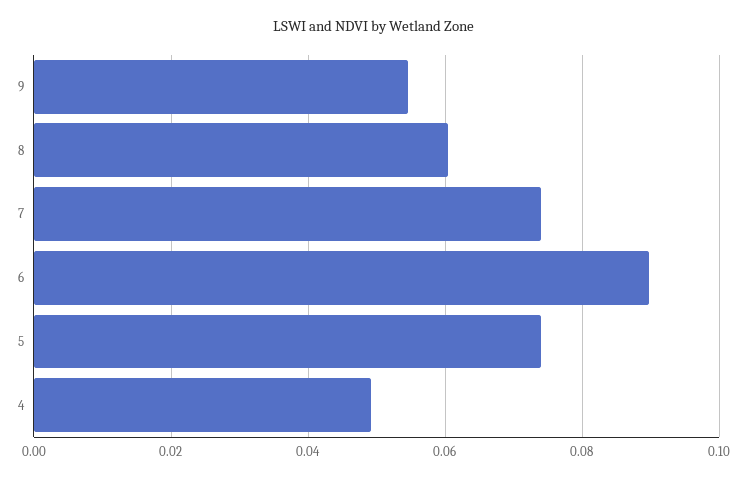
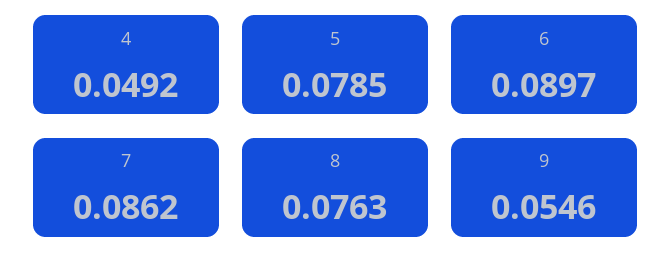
  {
    "9": 0.0546,
-   "8": 0.06,
+   "8": 0.0763,
-   "7": 0.074,
+   "7": 0.0862,
    "6": 0.0897,
-   "5": 0.074,
+   "5": 0.0785,
    "4": 0.0492
  }

